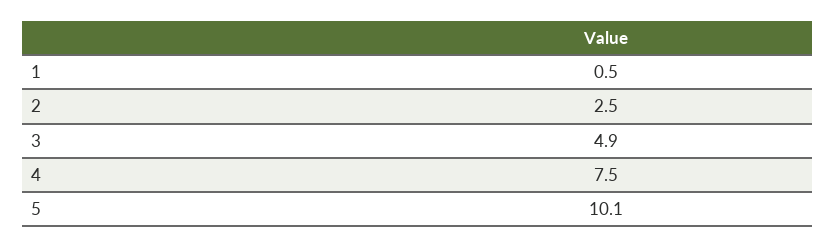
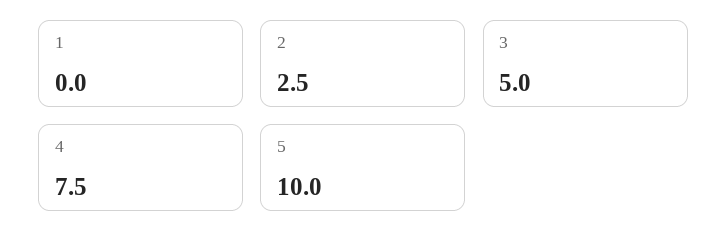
  {
-   "1": 0.5,
+   "1": 0,
    "2": 2.5,
-   "3": 4.9,
+   "3": 5,
    "4": 7.5,
-   "5": 10.1
+   "5": 10
  }

